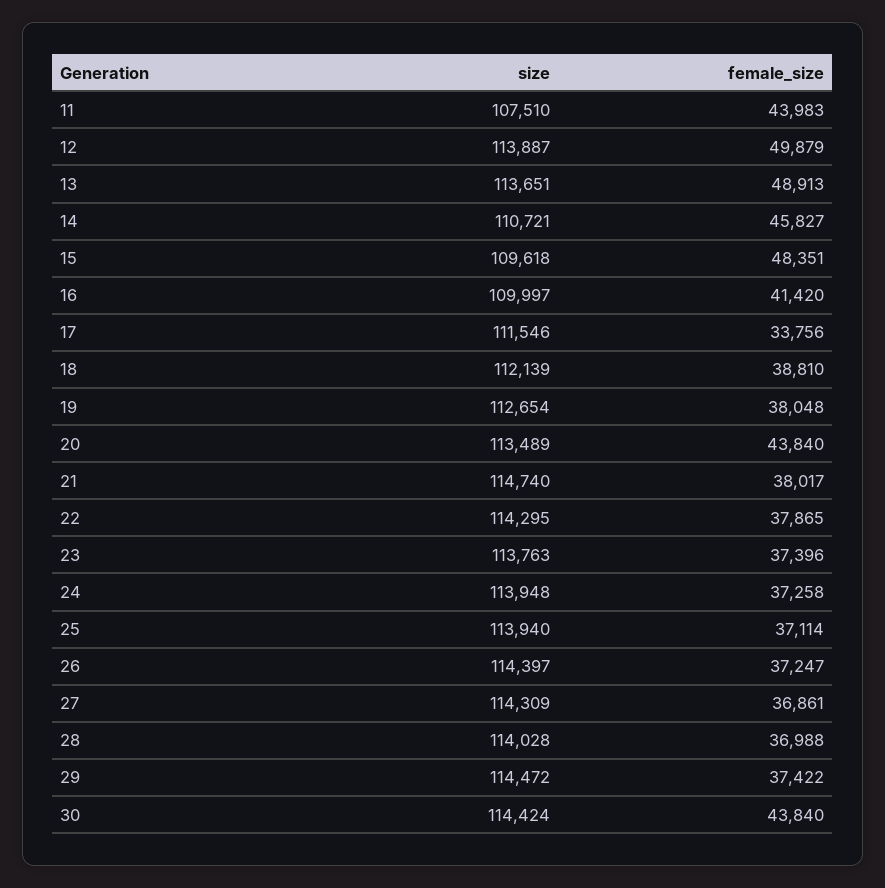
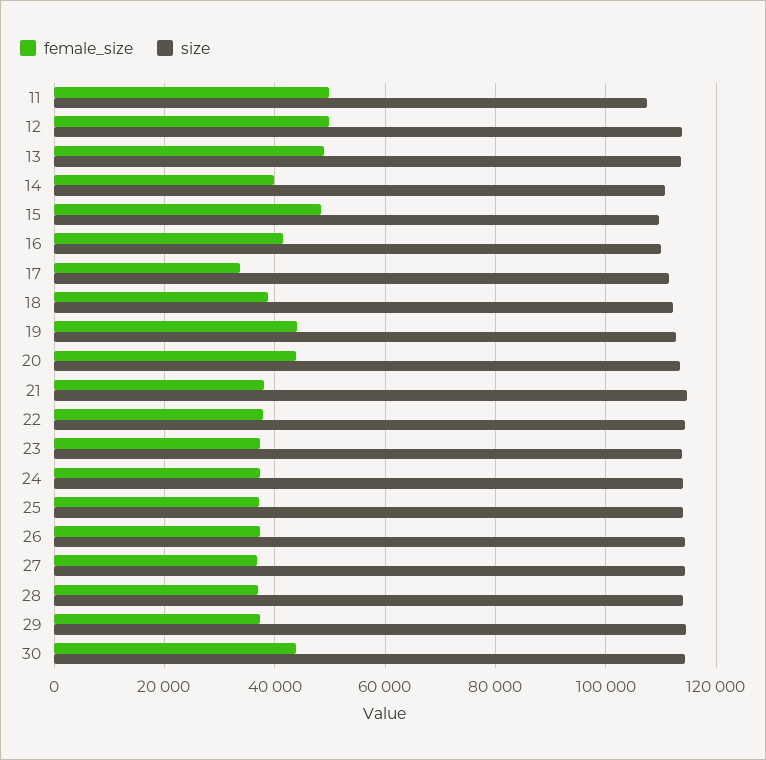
  {
    "size": {
      "11": 107510,
      "12": 113887,
      "13": 113651,
      "14": 110721,
      "15": 109618,
      "16": 109997,
      "17": 111546,
      "18": 112139,
      "19": 112654,
      "20": 113489,
      "21": 114740,
      "22": 114295,
      "23": 113763,
      "24": 113948,
      "25": 113940,
      "26": 114397,
      "27": 114309,
      "28": 114028,
      "29": 114472,
      "30": 114424
    },
    "female_size": {
-     "11": 43983,
+     "11": 50000,
      "12": 49879,
      "13": 48913,
-     "14": 45827,
+     "14": 40000,
      "15": 48351,
      "16": 41420,
      "17": 33756,
      "18": 38810,
-     "19": 38048,
+     "19": 44000,
      "20": 43840,
      "21": 38017,
      "22": 37865,
      "23": 37396,
      "24": 37258,
      "25": 37114,
      "26": 37247,
      "27": 36861,
      "28": 36988,
      "29": 37422,
      "30": 43840
    }
  }

